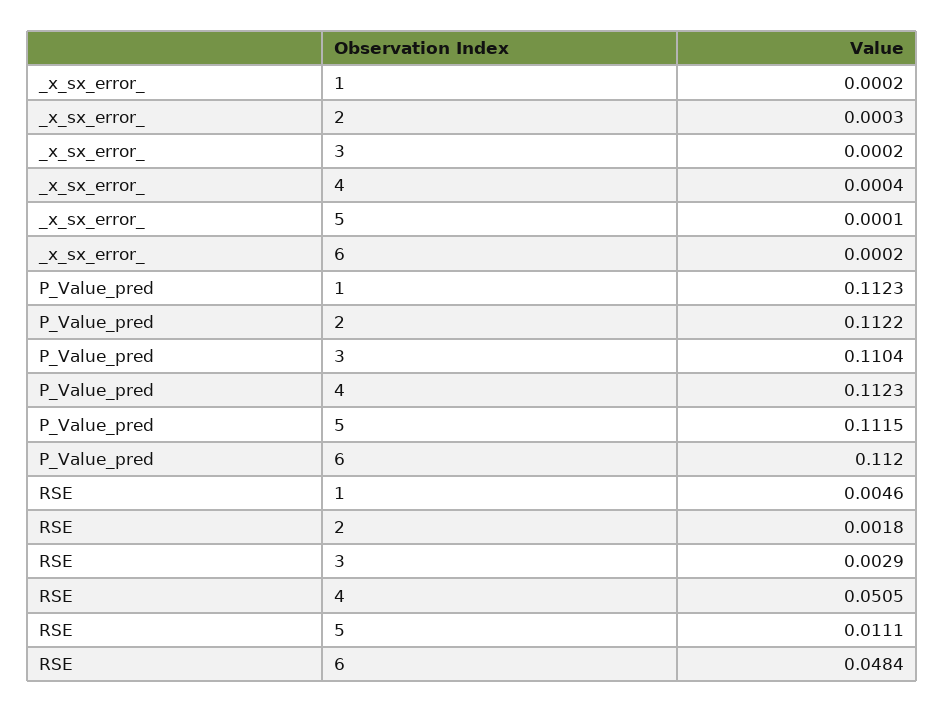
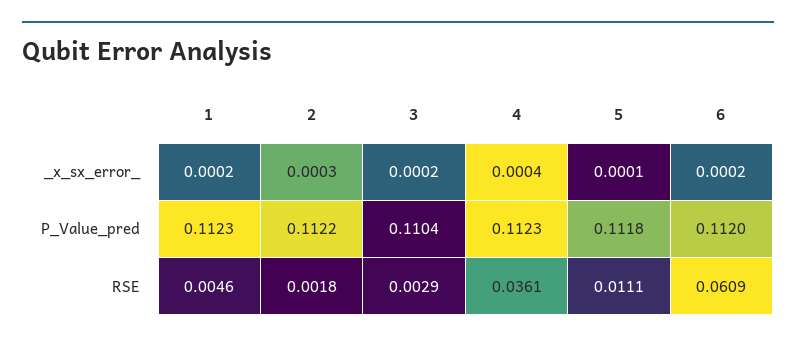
  {
    "_x_sx_error_": {
      "1": 0.0002,
      "2": 0.0003,
      "3": 0.0002,
      "4": 0.0004,
      "5": 0.0001,
      "6": 0.0002
    },
    "P_Value_pred": {
      "1": 0.1123,
      "2": 0.1122,
      "3": 0.1104,
      "4": 0.1123,
-     "5": 0.1115,
+     "5": 0.1118,
      "6": 0.112
    },
    "RSE": {
      "1": 0.0046,
      "2": 0.0018,
      "3": 0.0029,
-     "4": 0.0505,
+     "4": 0.0361,
      "5": 0.0111,
-     "6": 0.0484
+     "6": 0.0609
    }
  }

